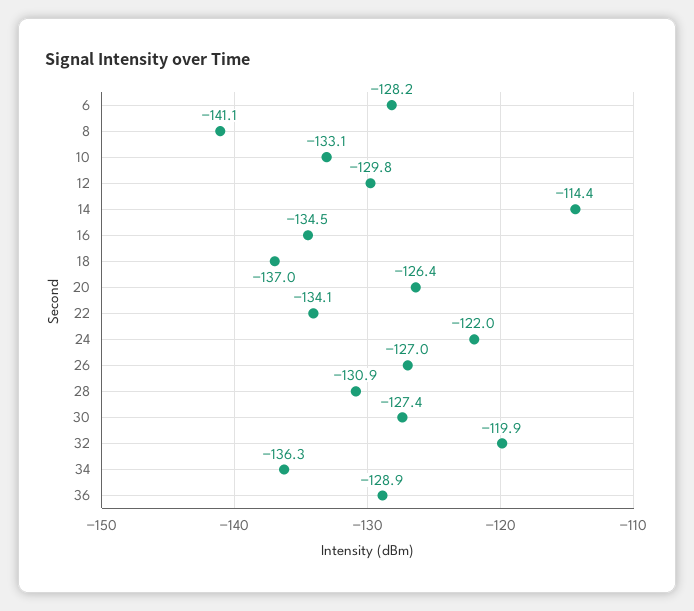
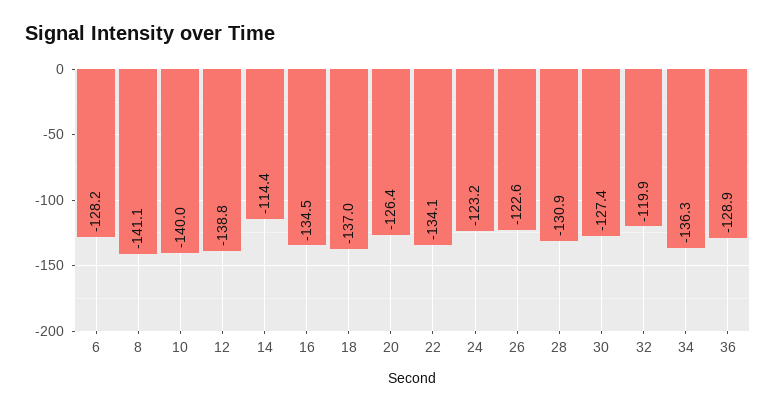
  {
    "6": -128.2,
    "8": -141.1,
-   "10": -133.1,
+   "10": -140,
-   "12": -129.8,
+   "12": -138.8,
    "14": -114.4,
    "16": -134.5,
    "18": -137,
    "20": -126.4,
    "22": -134.1,
-   "24": -122,
+   "24": -123.2,
-   "26": -127,
+   "26": -122.6,
    "28": -130.9,
    "30": -127.4,
    "32": -119.9,
    "34": -136.3,
    "36": -128.9
  }

